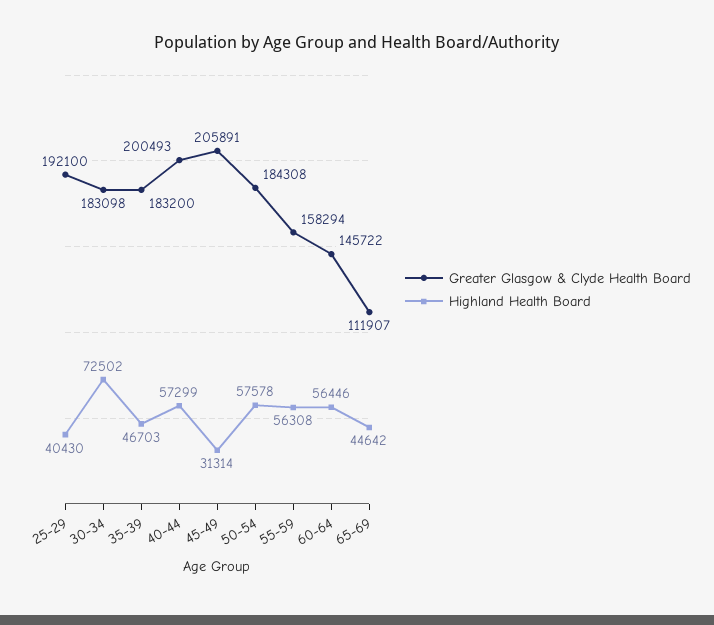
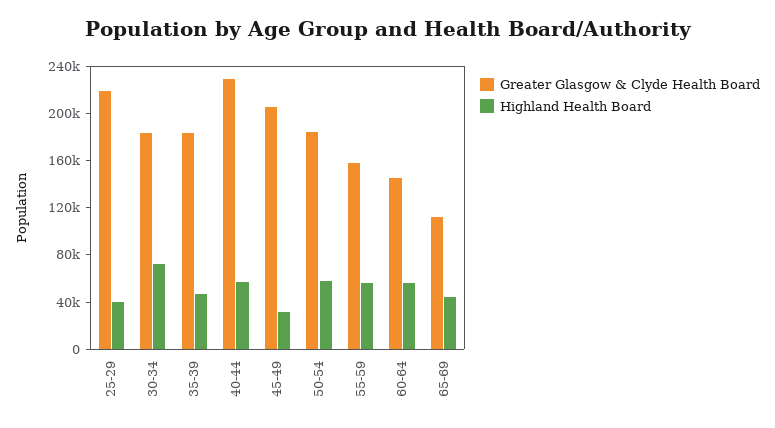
  {
    "Greater Glasgow & Clyde Health Board": {
-     "25-29": 192100,
+     "25-29": 220000,
      "30-34": 183098,
      "35-39": 183200,
-     "40-44": 200493,
+     "40-44": 230000,
      "45-49": 205891,
      "50-54": 184308,
      "55-59": 158294,
      "60-64": 145722,
      "65-69": 111907
    },
    "Highland Health Board": {
      "25-29": 40430,
      "30-34": 72502,
      "35-39": 46703,
      "40-44": 57299,
      "45-49": 31314,
      "50-54": 57578,
      "55-59": 56308,
      "60-64": 56446,
      "65-69": 44642
    }
  }

